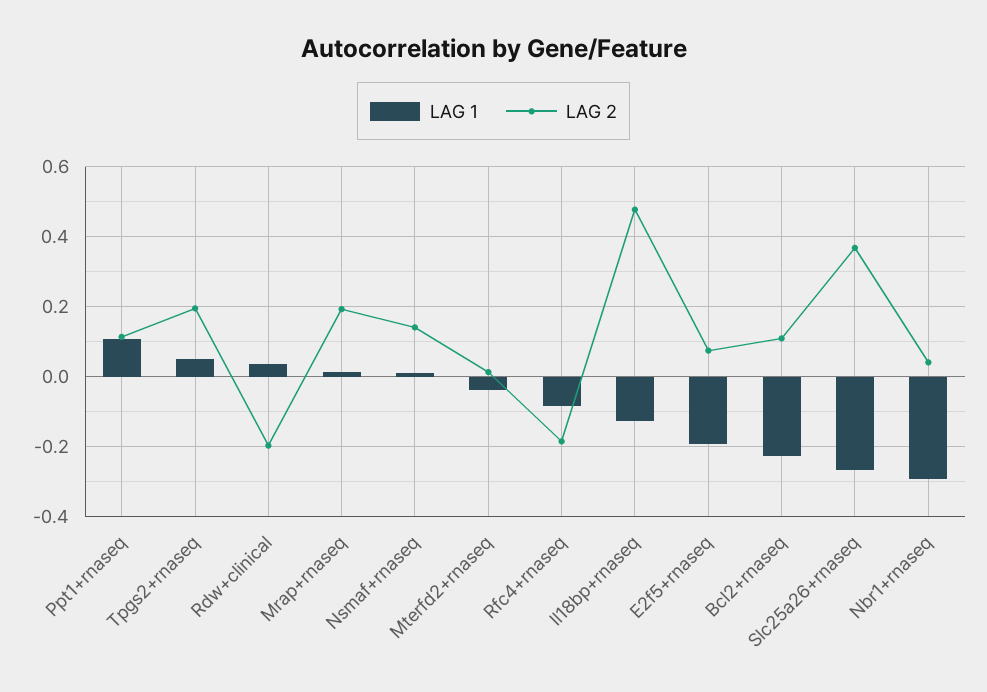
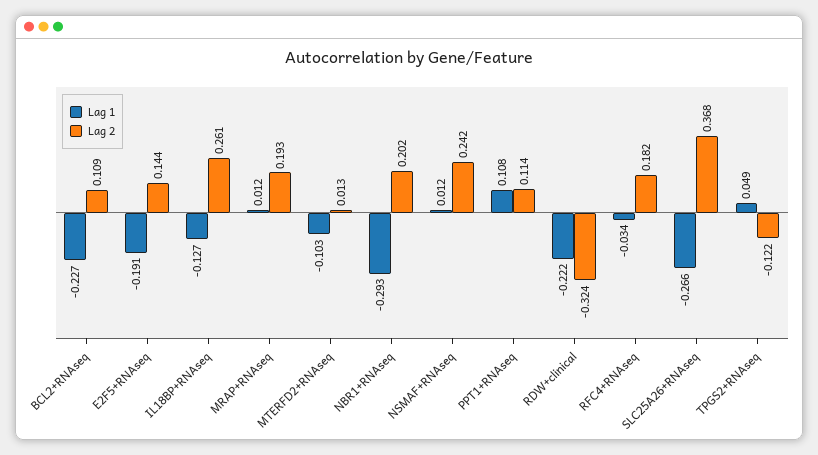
  {
    "LAG 1": {
      "Ppt1+rnaseq": 0.108,
      "Tpgs2+rnaseq": 0.049,
-     "Rdw+clinical": 0.04,
+     "Rdw+clinical": -0.222,
      "Mrap+rnaseq": 0.012,
      "Nsmaf+rnaseq": 0.012,
-     "Mterfd2+rnaseq": -0.04,
+     "Mterfd2+rnaseq": -0.103,
-     "Rfc4+rnaseq": -0.08,
+     "Rfc4+rnaseq": -0.034,
      "Il18bp+rnaseq": -0.127,
      "E2f5+rnaseq": -0.191,
      "Bcl2+rnaseq": -0.227,
      "Slc25a26+rnaseq": -0.266,
      "Nbr1+rnaseq": -0.293
    },
    "LAG 2": {
      "Ppt1+rnaseq": 0.114,
-     "Tpgs2+rnaseq": 0.2,
+     "Tpgs2+rnaseq": -0.122,
-     "Rdw+clinical": -0.2,
+     "Rdw+clinical": -0.324,
      "Mrap+rnaseq": 0.193,
-     "Nsmaf+rnaseq": 0.14,
+     "Nsmaf+rnaseq": 0.242,
      "Mterfd2+rnaseq": 0.013,
-     "Rfc4+rnaseq": -0.18,
+     "Rfc4+rnaseq": 0.182,
-     "Il18bp+rnaseq": 0.48,
+     "Il18bp+rnaseq": 0.261,
-     "E2f5+rnaseq": 0.08,
+     "E2f5+rnaseq": 0.144,
      "Bcl2+rnaseq": 0.109,
      "Slc25a26+rnaseq": 0.368,
-     "Nbr1+rnaseq": 0.04
+     "Nbr1+rnaseq": 0.202
    }
  }

